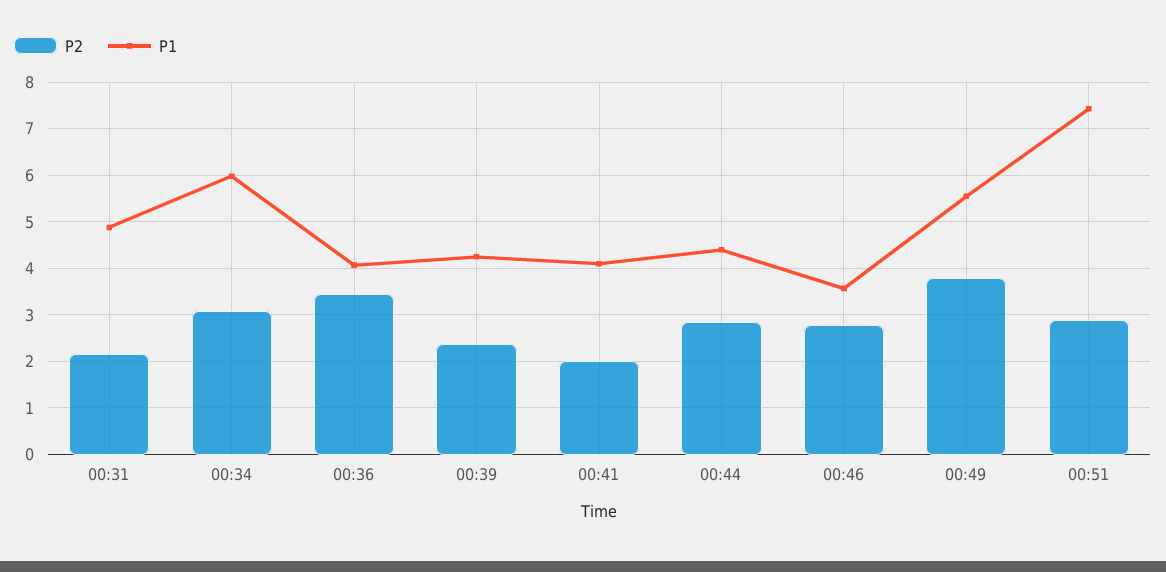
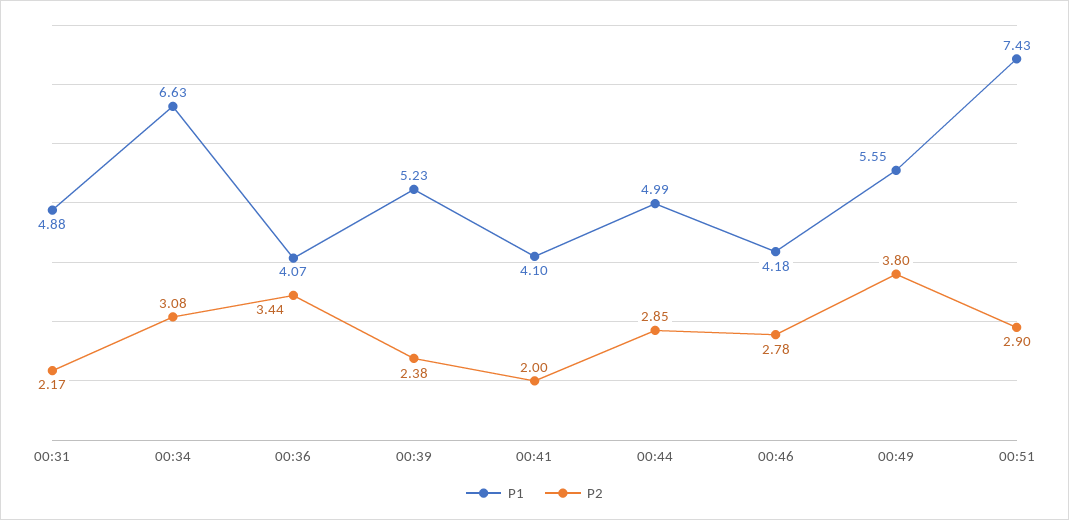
  {
    "P2": {
      "00:31": 2.17,
      "00:34": 3.08,
      "00:36": 3.44,
      "00:39": 2.38,
      "00:41": 2,
      "00:44": 2.85,
      "00:46": 2.78,
      "00:49": 3.8,
      "00:51": 2.9
    },
    "P1": {
      "00:31": 4.88,
-     "00:34": 6,
+     "00:34": 6.63,
      "00:36": 4.07,
-     "00:39": 4.2,
+     "00:39": 5.23,
      "00:41": 4.1,
-     "00:44": 4.4,
+     "00:44": 4.99,
-     "00:46": 3.6,
+     "00:46": 4.18,
      "00:49": 5.55,
      "00:51": 7.43
    }
  }

